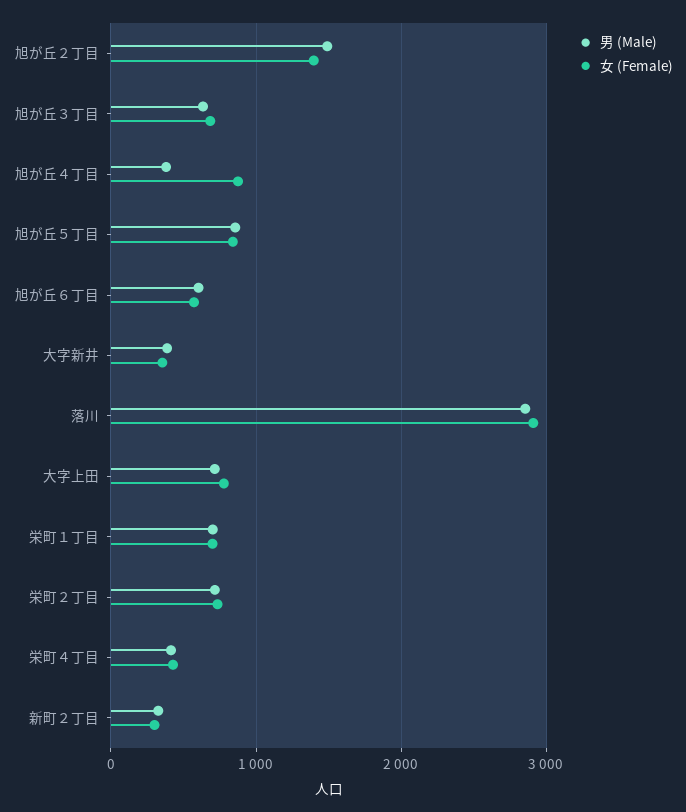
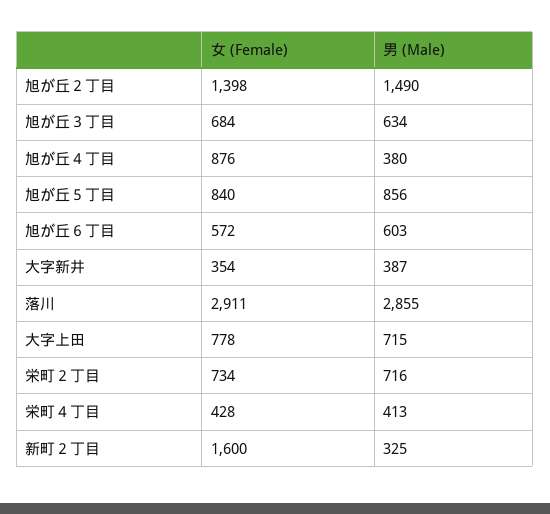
  {
    "男 (Male)": {
      "旭が丘２丁目": 1490,
      "旭が丘３丁目": 634,
      "旭が丘４丁目": 380,
      "旭が丘５丁目": 856,
      "旭が丘６丁目": 603,
      "大字新井": 387,
      "落川": 2855,
      "大字上田": 715,
-     "栄町１丁目": 700,
      "栄町２丁目": 716,
      "栄町４丁目": 413,
      "新町２丁目": 325
    },
    "女 (Female)": {
      "旭が丘２丁目": 1398,
      "旭が丘３丁目": 684,
      "旭が丘４丁目": 876,
      "旭が丘５丁目": 840,
      "旭が丘６丁目": 572,
      "大字新井": 354,
      "落川": 2911,
      "大字上田": 778,
-     "栄町１丁目": 700,
      "栄町２丁目": 734,
      "栄町４丁目": 428,
-     "新町２丁目": 300
+     "新町２丁目": 1600
    }
  }

